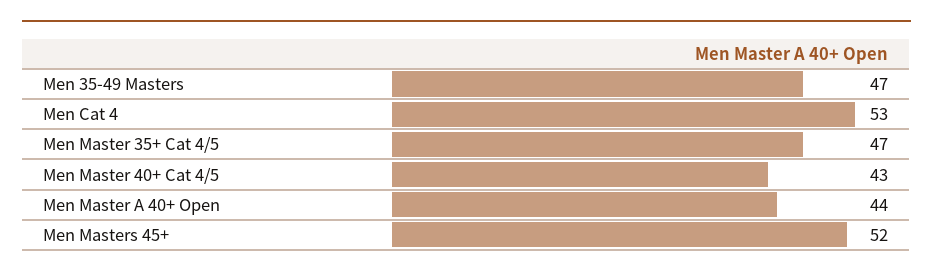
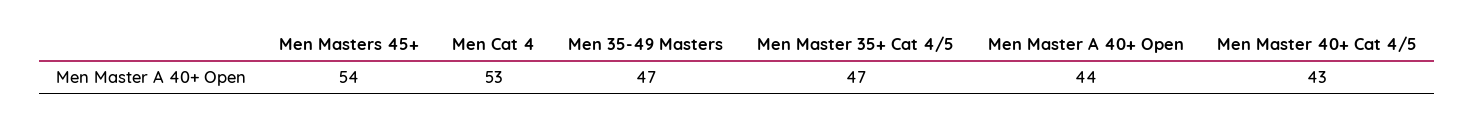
  {
    "Men 35-49 Masters": 47,
    "Men Cat 4": 53,
    "Men Master 35+ Cat 4/5": 47,
    "Men Master 40+ Cat 4/5": 43,
    "Men Master A 40+ Open": 44,
-   "Men Masters 45+": 52
+   "Men Masters 45+": 54
  }

